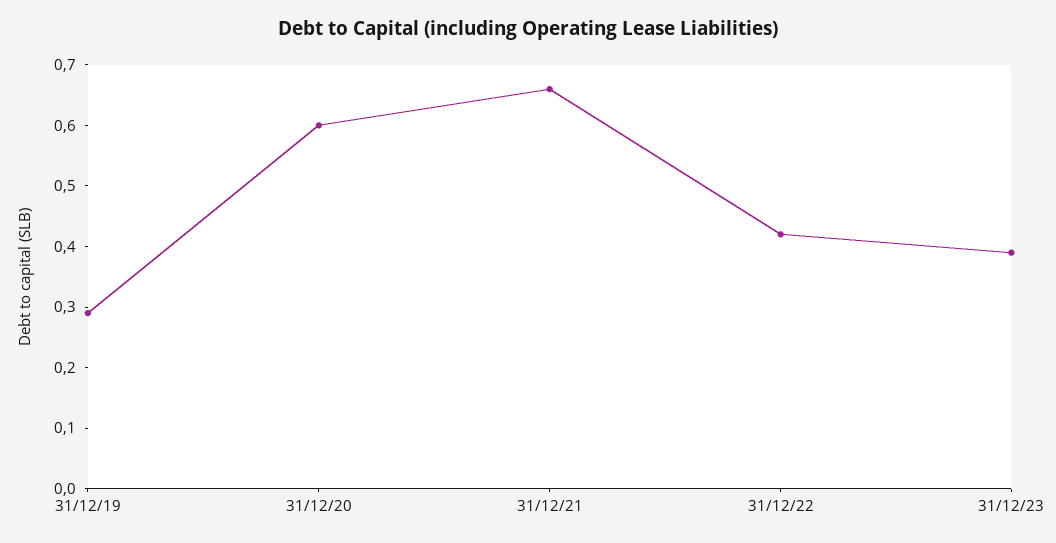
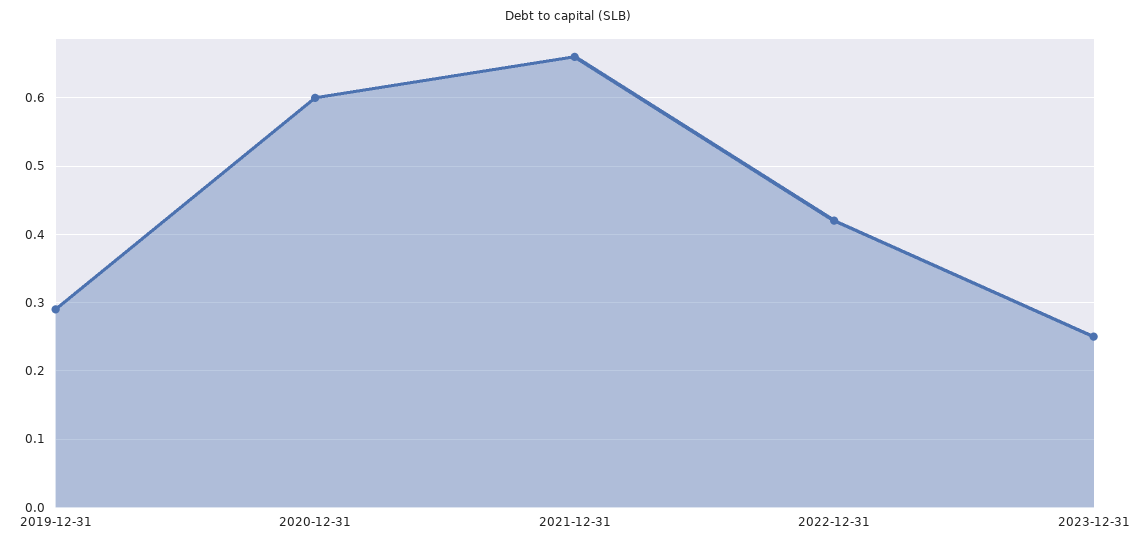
  {
    "31/12/19": 0.29,
    "31/12/20": 0.6,
    "31/12/21": 0.66,
    "31/12/22": 0.42,
-   "31/12/23": 0.4
+   "31/12/23": 0.25
  }

